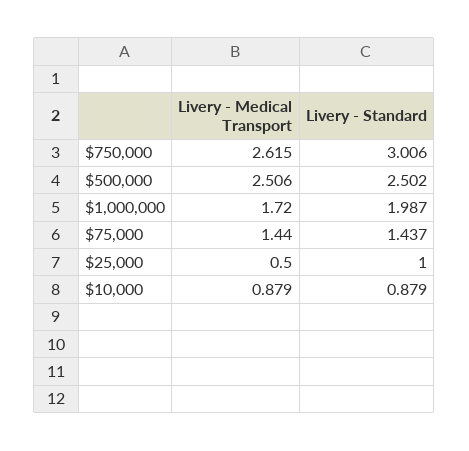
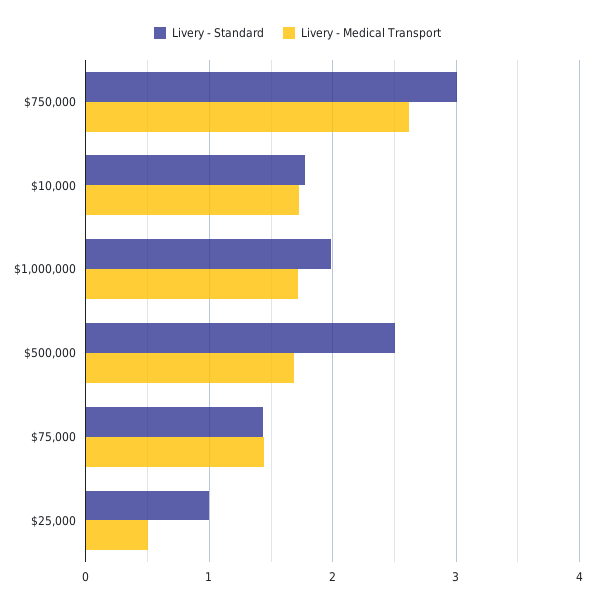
  {
    "Livery - Medical Transport": {
      "$750,000": 2.615,
-     "$500,000": 2.506,
+     "$500,000": 1.7,
      "$1,000,000": 1.72,
      "$75,000": 1.44,
      "$25,000": 0.5,
-     "$10,000": 0.879
+     "$10,000": 1.7
    },
    "Livery - Standard": {
      "$750,000": 3.006,
      "$500,000": 2.502,
      "$1,000,000": 1.987,
      "$75,000": 1.437,
      "$25,000": 1,
-     "$10,000": 0.879
+     "$10,000": 1.8
    }
  }

